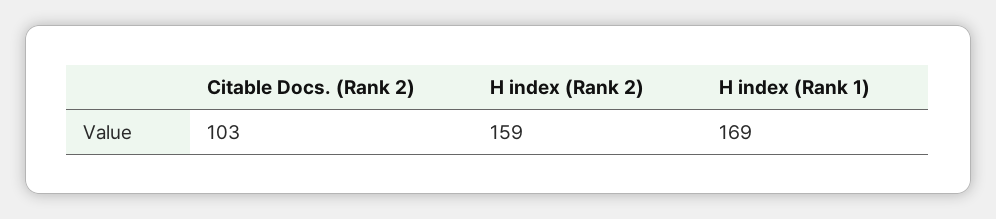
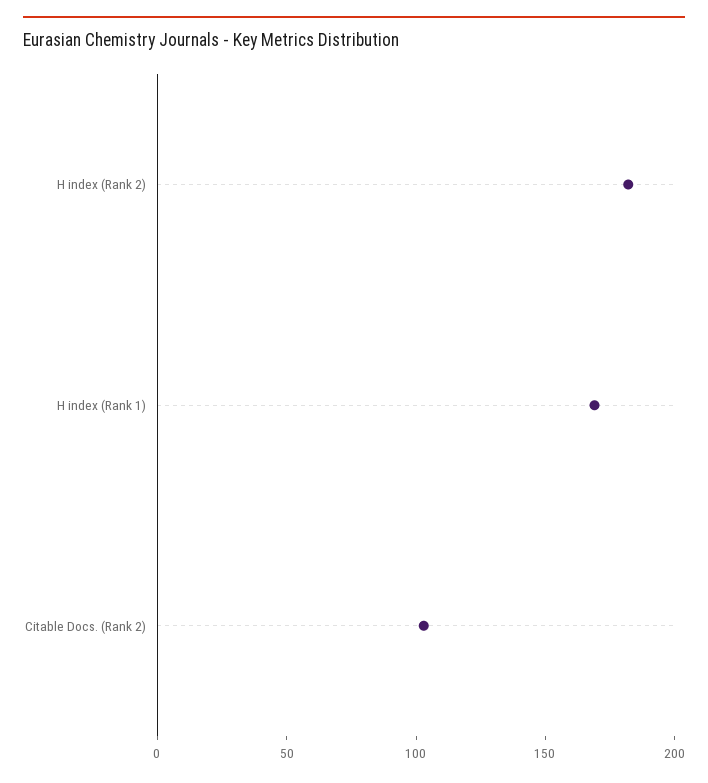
  {
    "Citable Docs. (Rank 2)": 103,
-   "H index (Rank 2)": 159,
+   "H index (Rank 2)": 180,
    "H index (Rank 1)": 169
  }

